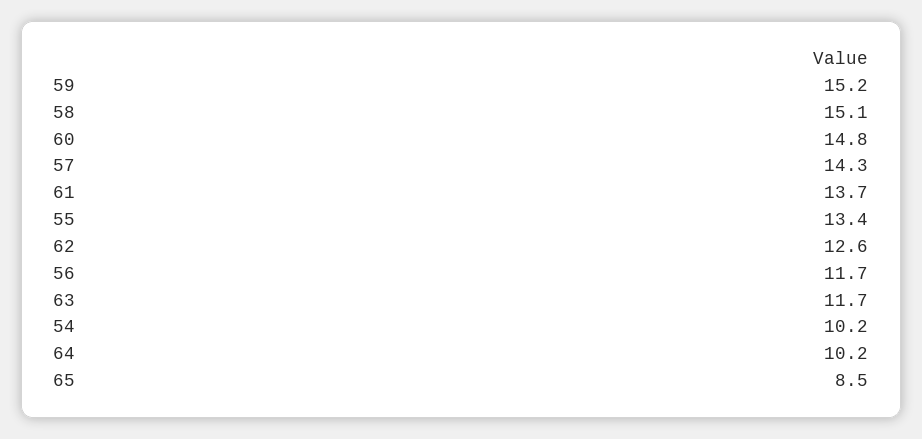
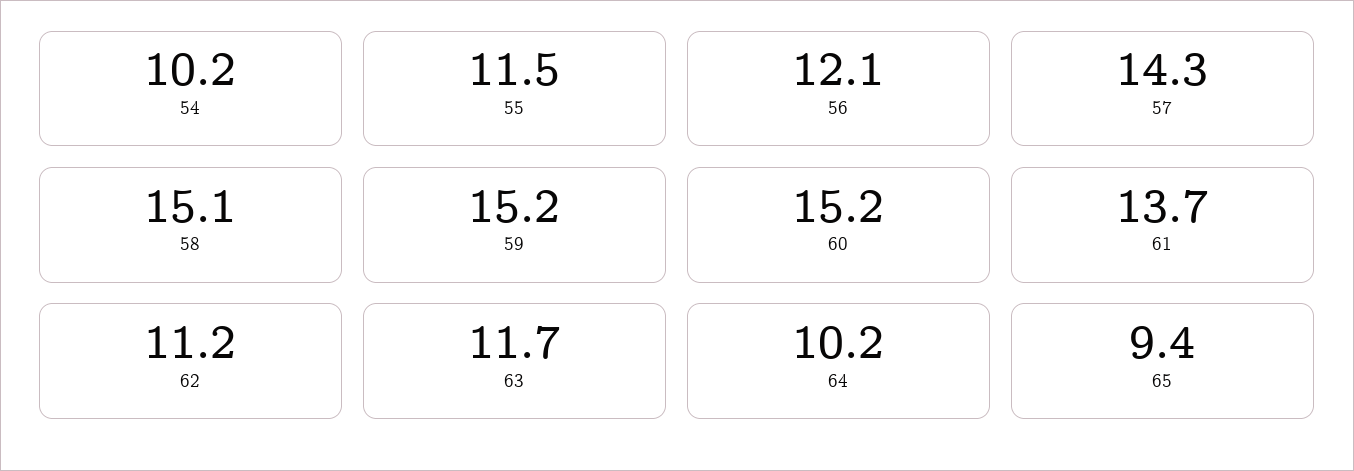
  {
    "59": 15.2,
    "58": 15.1,
-   "60": 14.8,
+   "60": 15.2,
    "57": 14.3,
    "61": 13.7,
-   "55": 13.4,
+   "55": 11.5,
-   "62": 12.6,
+   "62": 11.2,
-   "56": 11.7,
+   "56": 12.1,
    "63": 11.7,
    "54": 10.2,
    "64": 10.2,
-   "65": 8.5
+   "65": 9.4
  }

